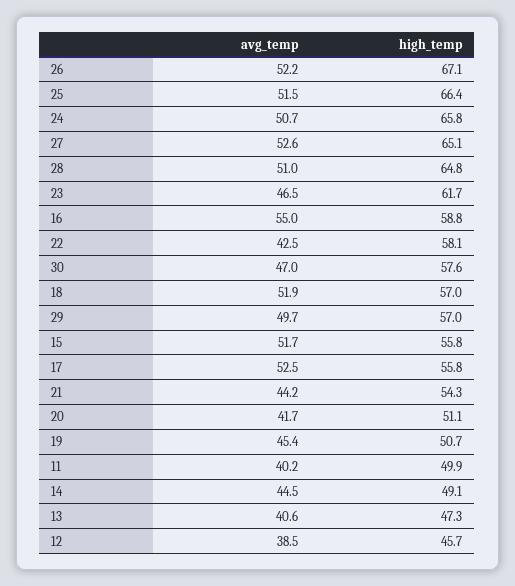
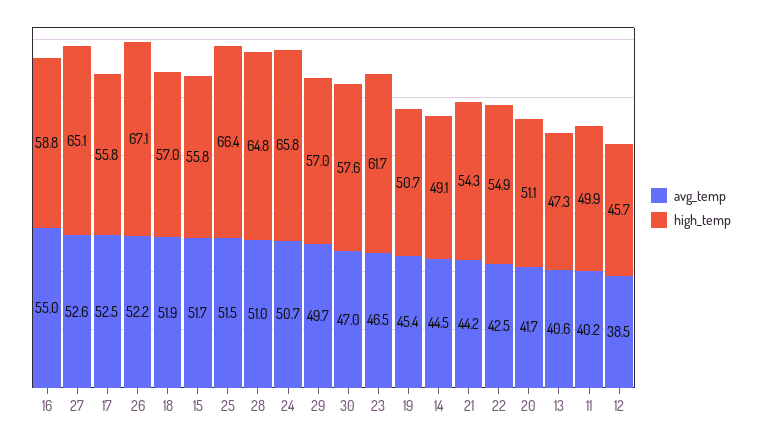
  {
    "avg_temp": {
      "26": 52.2,
      "25": 51.5,
      "24": 50.7,
      "27": 52.6,
      "28": 51,
      "23": 46.5,
      "16": 55,
      "22": 42.5,
      "30": 47,
      "18": 51.9,
      "29": 49.7,
      "15": 51.7,
      "17": 52.5,
      "21": 44.2,
      "20": 41.7,
      "19": 45.4,
      "11": 40.2,
      "14": 44.5,
      "13": 40.6,
      "12": 38.5
    },
    "high_temp": {
      "26": 67.1,
      "25": 66.4,
      "24": 65.8,
      "27": 65.1,
      "28": 64.8,
      "23": 61.7,
      "16": 58.8,
-     "22": 58.1,
+     "22": 54.9,
      "30": 57.6,
      "18": 57,
      "29": 57,
      "15": 55.8,
      "17": 55.8,
      "21": 54.3,
      "20": 51.1,
      "19": 50.7,
      "11": 49.9,
      "14": 49.1,
      "13": 47.3,
      "12": 45.7
    }
  }

